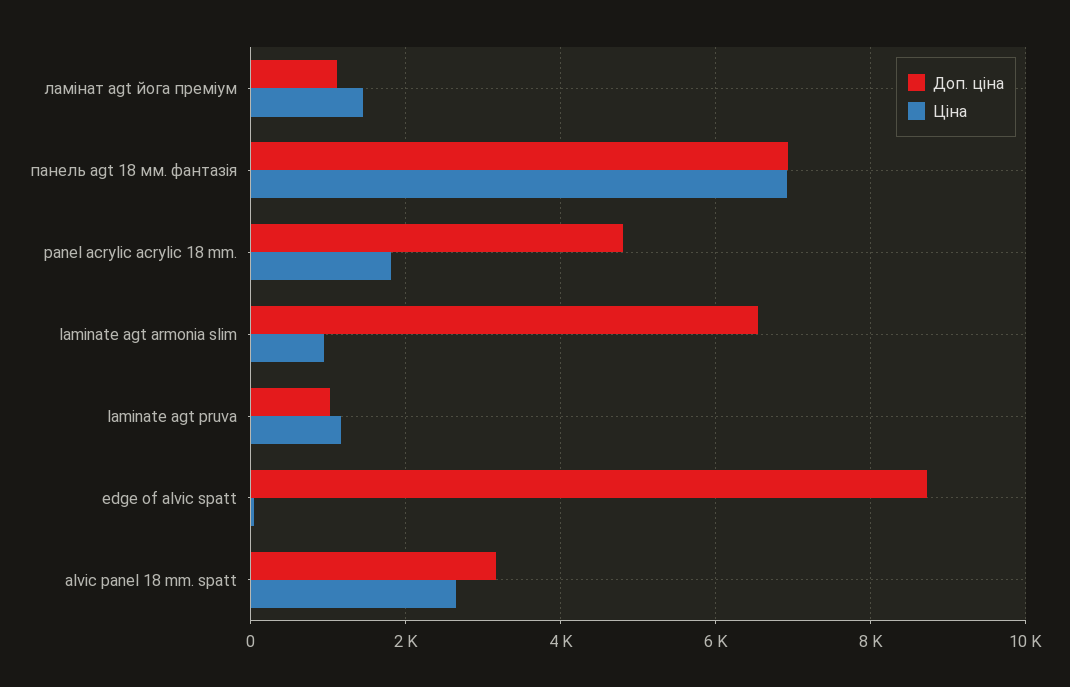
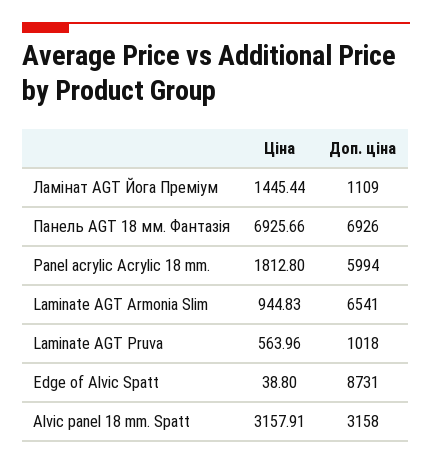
  {
    "Доп. ціна": {
      "ламінат agt йога преміум": 1109,
      "панель agt 18 мм. фантазія": 6926,
-     "panel acrylic acrylic 18 mm.": 4800,
+     "panel acrylic acrylic 18 mm.": 5994,
      "laminate agt armonia slim": 6541,
      "laminate agt pruva": 1018,
      "edge of alvic spatt": 8731,
      "alvic panel 18 mm. spatt": 3158
    },
    "Ціна": {
      "ламінат agt йога преміум": 1445.44,
      "панель agt 18 мм. фантазія": 6925.66,
      "panel acrylic acrylic 18 mm.": 1812.8,
      "laminate agt armonia slim": 944.83,
-     "laminate agt pruva": 1200,
+     "laminate agt pruva": 563.96,
      "edge of alvic spatt": 38.8,
-     "alvic panel 18 mm. spatt": 2600
+     "alvic panel 18 mm. spatt": 3157.91
    }
  }

